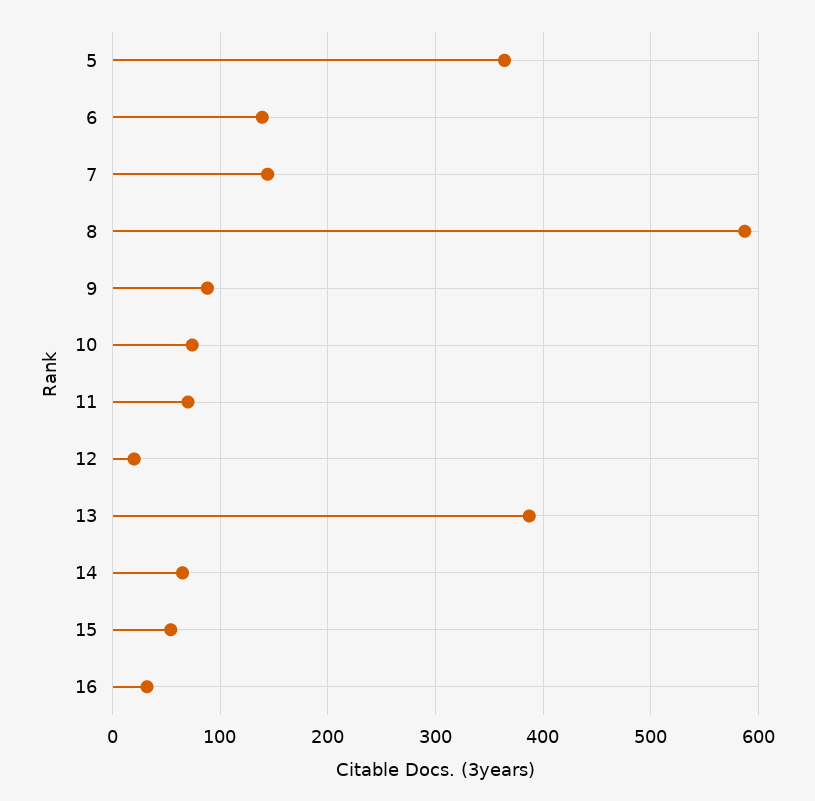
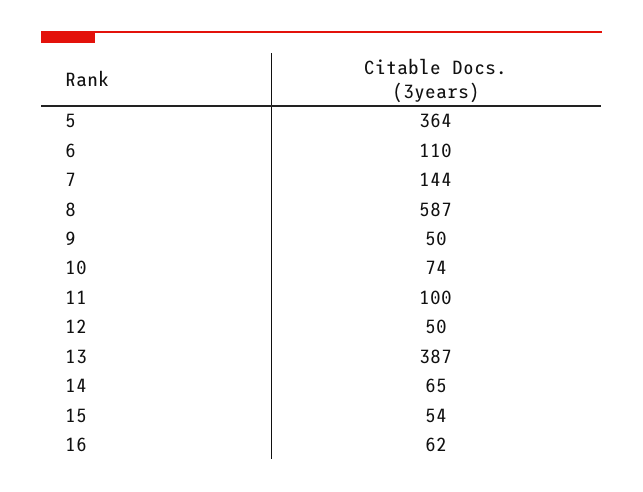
  {
    "5": 364,
-   "6": 140,
+   "6": 110,
    "7": 144,
    "8": 587,
-   "9": 90,
+   "9": 50,
    "10": 74,
-   "11": 70,
+   "11": 100,
-   "12": 20,
+   "12": 50,
    "13": 387,
    "14": 65,
    "15": 54,
-   "16": 30
+   "16": 62
  }

